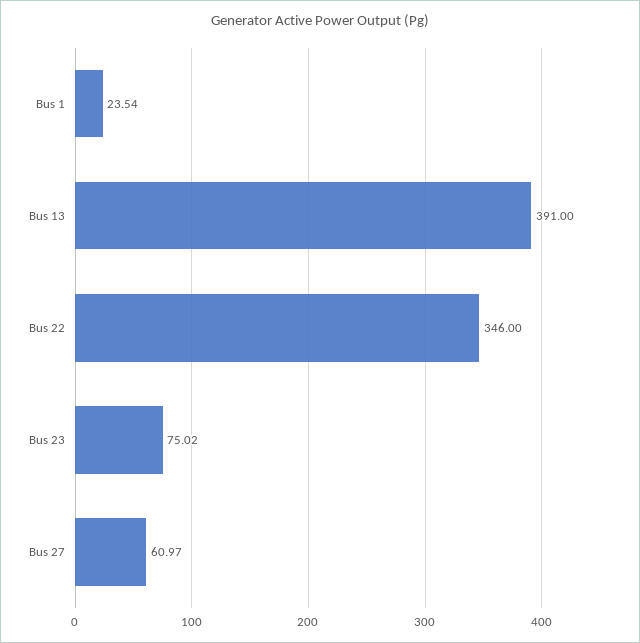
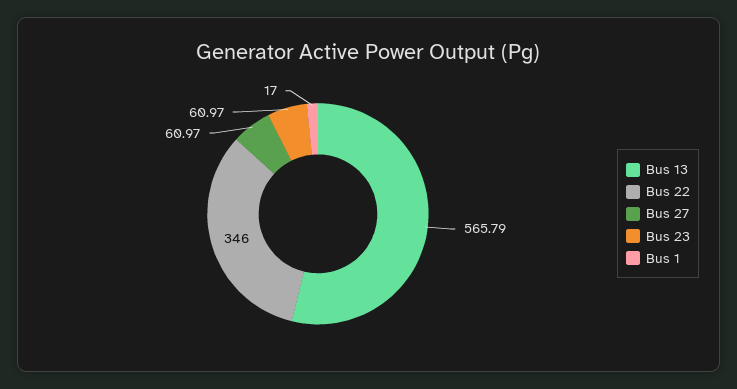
  {
-   "Bus 1": 23.54,
+   "Bus 1": 17,
-   "Bus 13": 391,
+   "Bus 13": 565.79,
    "Bus 22": 346,
-   "Bus 23": 75.02,
+   "Bus 23": 60.97,
    "Bus 27": 60.97
  }

